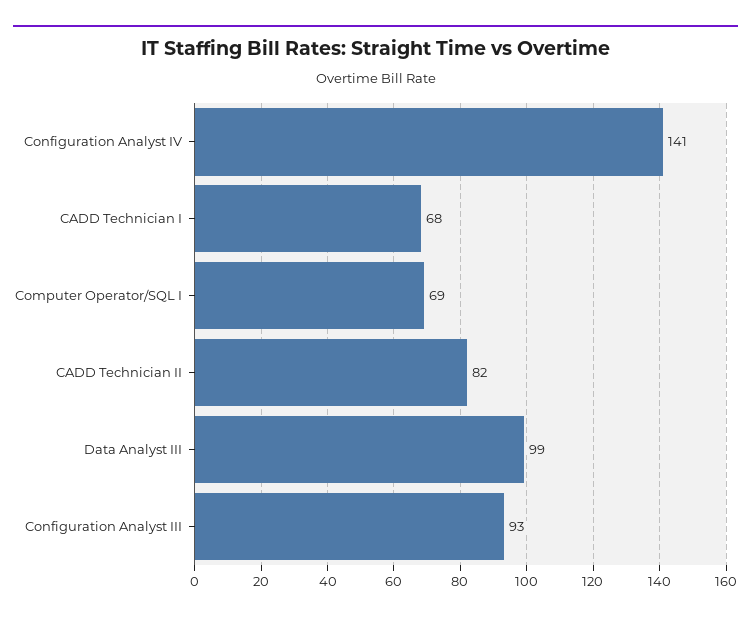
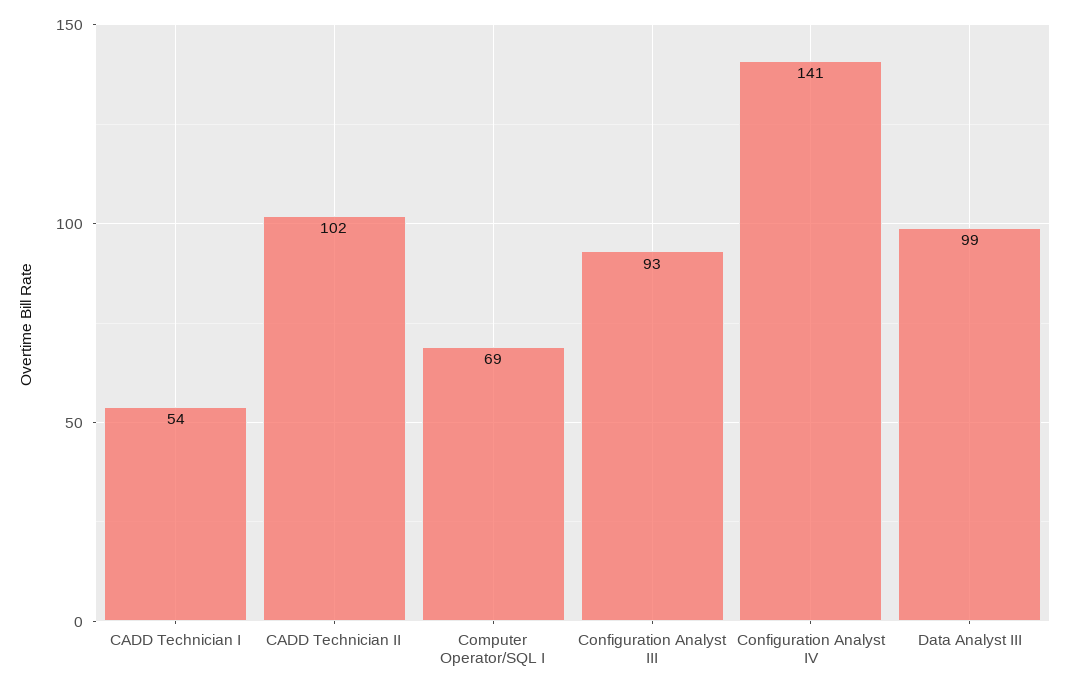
  {
    "Configuration Analyst IV": 141,
-   "CADD Technician I": 68,
+   "CADD Technician I": 54,
    "Computer Operator/SQL I": 69,
-   "CADD Technician II": 82,
+   "CADD Technician II": 102,
    "Data Analyst III": 99,
    "Configuration Analyst III": 93
  }

